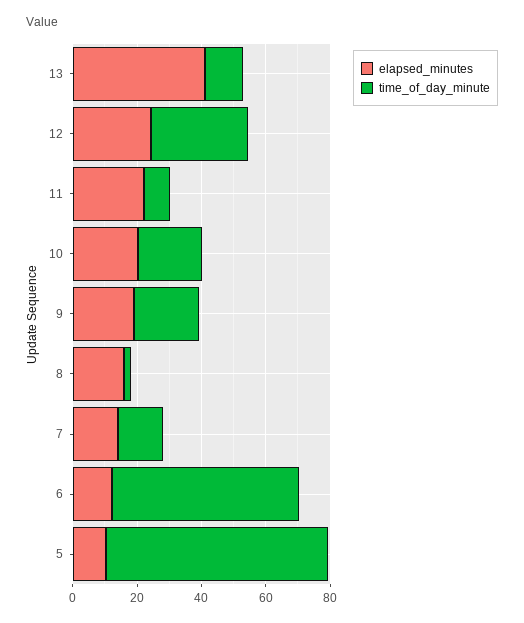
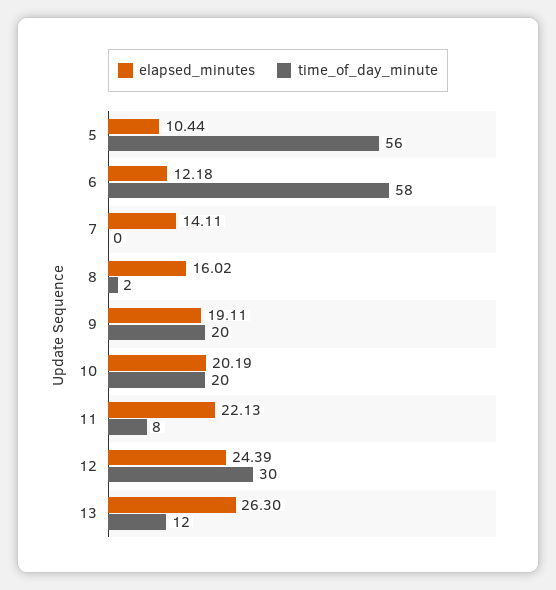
  {
    "elapsed_minutes": {
-     "13": 40,
+     "13": 26.3,
      "12": 24.39,
      "11": 22.13,
      "10": 20.19,
      "9": 19.11,
      "8": 16.02,
      "7": 14.11,
      "6": 12.18,
      "5": 10.44
    },
    "time_of_day_minute": {
      "13": 12,
      "12": 30,
      "11": 8,
      "10": 20,
      "9": 20,
      "8": 2,
-     "7": 15,
+     "7": 0,
      "6": 58,
-     "5": 70
+     "5": 56
    }
  }

